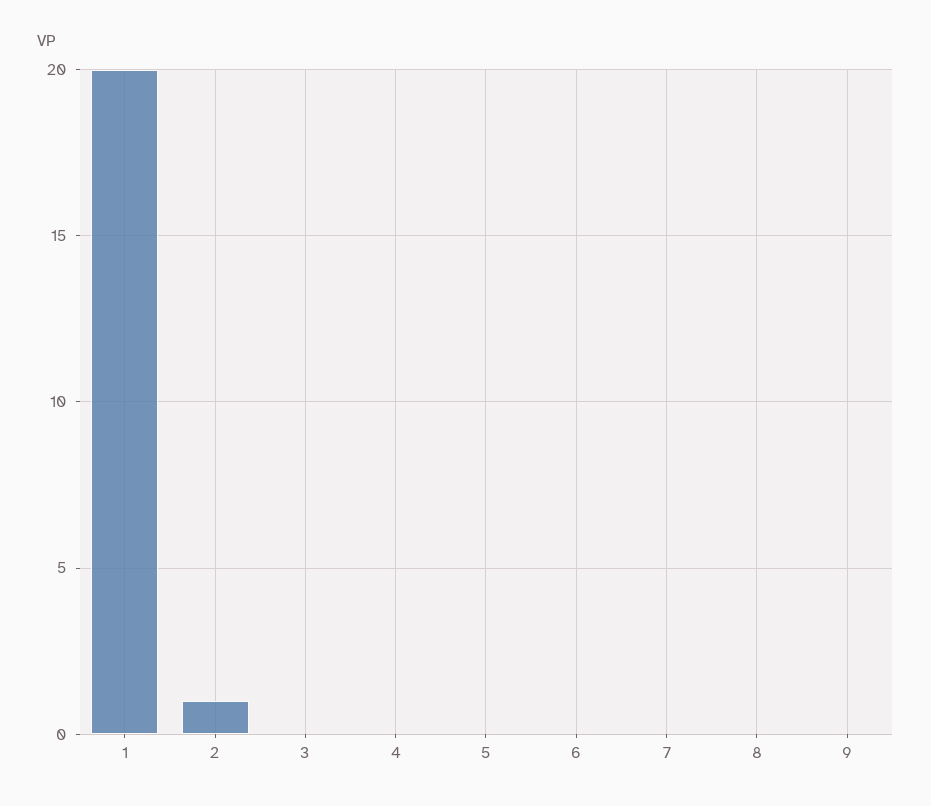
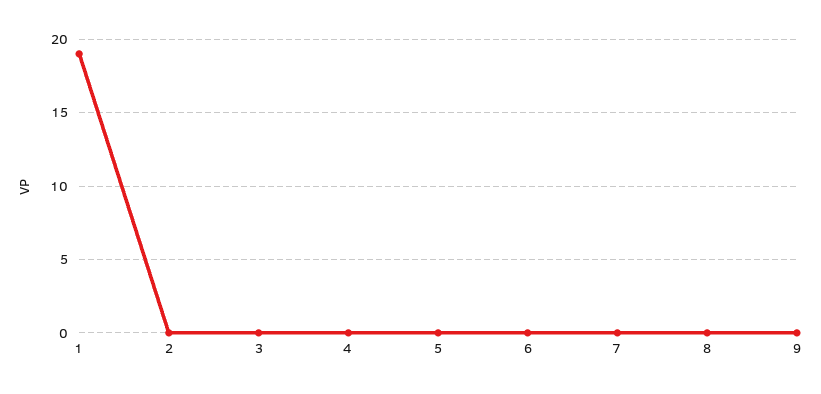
  {
-   "1": 20,
+   "1": 19,
-   "2": 1,
+   "2": 0,
    "3": 0,
    "4": 0,
    "5": 0,
    "6": 0,
    "7": 0,
    "8": 0,
    "9": 0
  }

